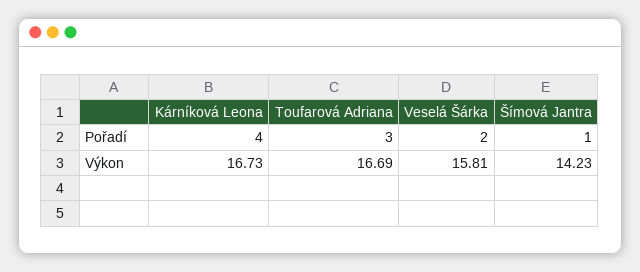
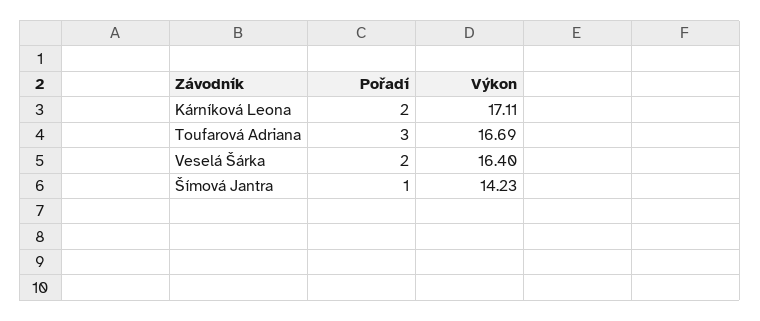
  {
    "Kárníková Leona": {
-     "Pořadí": 4,
+     "Pořadí": 2,
-     "Výkon": 16.73
+     "Výkon": 17.11
    },
    "Toufarová Adriana": {
      "Pořadí": 3,
      "Výkon": 16.69
    },
    "Veselá Šárka": {
      "Pořadí": 2,
-     "Výkon": 15.81
+     "Výkon": 16.4
    },
    "Šímová Jantra": {
      "Pořadí": 1,
      "Výkon": 14.23
    }
  }

